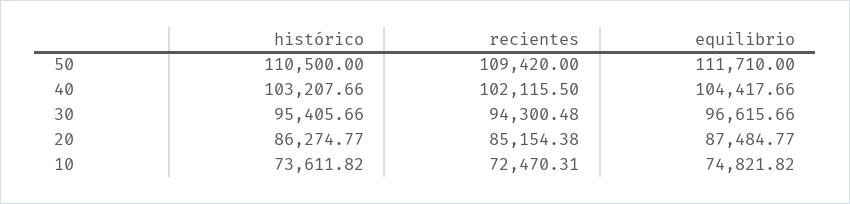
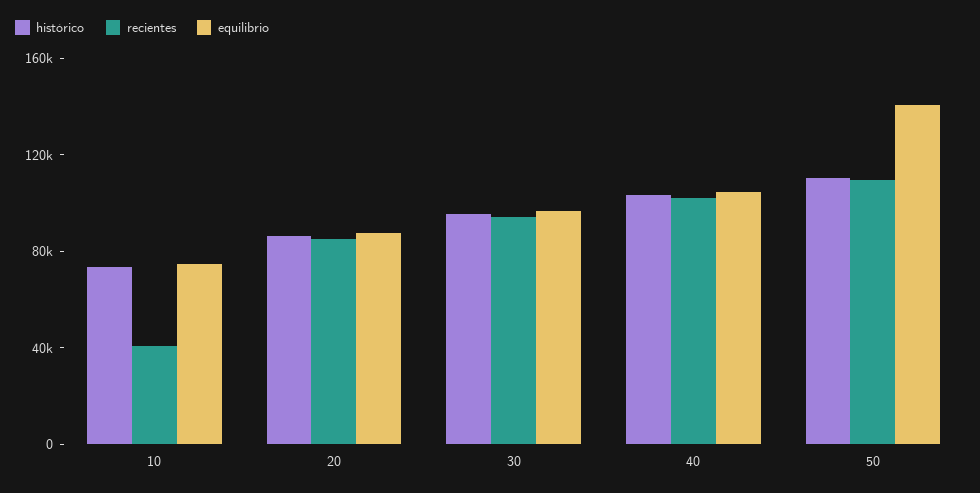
  {
    "histórico": {
      "50": 110500,
      "40": 103207.66,
      "30": 95405.66,
      "20": 86274.77,
      "10": 73611.82
    },
    "recientes": {
      "50": 109420,
      "40": 102115.5,
      "30": 94300.48,
      "20": 85154.38,
-     "10": 72470.31
+     "10": 40000
    },
    "equilibrio": {
-     "50": 111710,
+     "50": 140000,
      "40": 104417.66,
      "30": 96615.66,
      "20": 87484.77,
      "10": 74821.82
    }
  }

